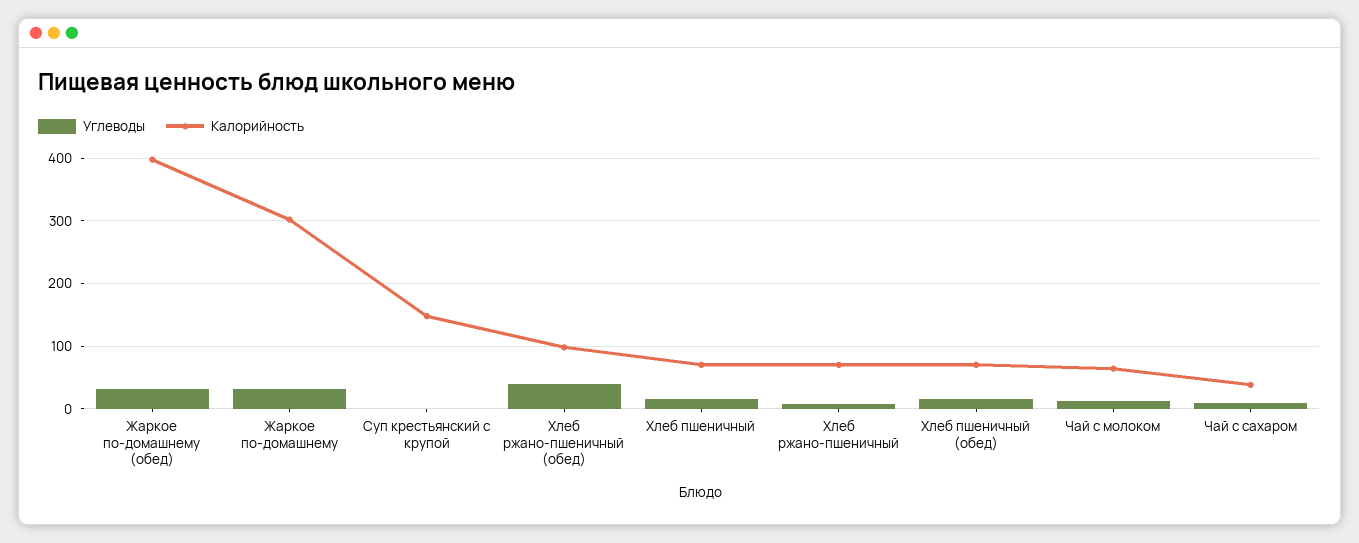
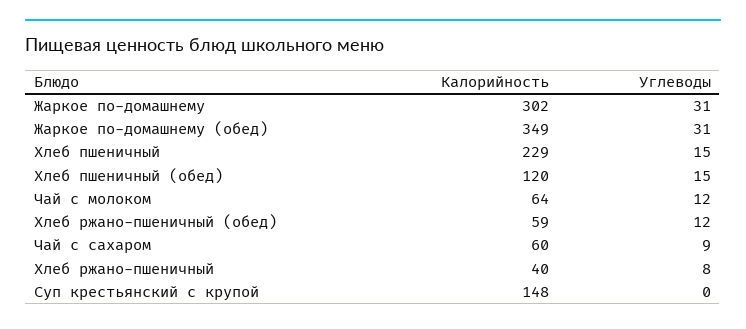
  {
    "Углеводы": {
      "Жаркое по-домашнему (обед)": 31,
      "Жаркое по-домашнему": 31,
      "Суп крестьянский с крупой": 0,
-     "Хлеб ржано-пшеничный (обед)": 40,
+     "Хлеб ржано-пшеничный (обед)": 12,
      "Хлеб пшеничный": 15,
      "Хлеб ржано-пшеничный": 8,
      "Хлеб пшеничный (обед)": 15,
      "Чай с молоком": 12,
      "Чай с сахаром": 9
    },
    "Калорийность": {
-     "Жаркое по-домашнему (обед)": 400,
+     "Жаркое по-домашнему (обед)": 349,
      "Жаркое по-домашнему": 302,
      "Суп крестьянский с крупой": 148,
-     "Хлеб ржано-пшеничный (обед)": 100,
+     "Хлеб ржано-пшеничный (обед)": 59,
-     "Хлеб пшеничный": 70,
+     "Хлеб пшеничный": 229,
-     "Хлеб ржано-пшеничный": 70,
+     "Хлеб ржано-пшеничный": 40,
-     "Хлеб пшеничный (обед)": 70,
+     "Хлеб пшеничный (обед)": 120,
      "Чай с молоком": 64,
-     "Чай с сахаром": 40
+     "Чай с сахаром": 60
    }
  }

